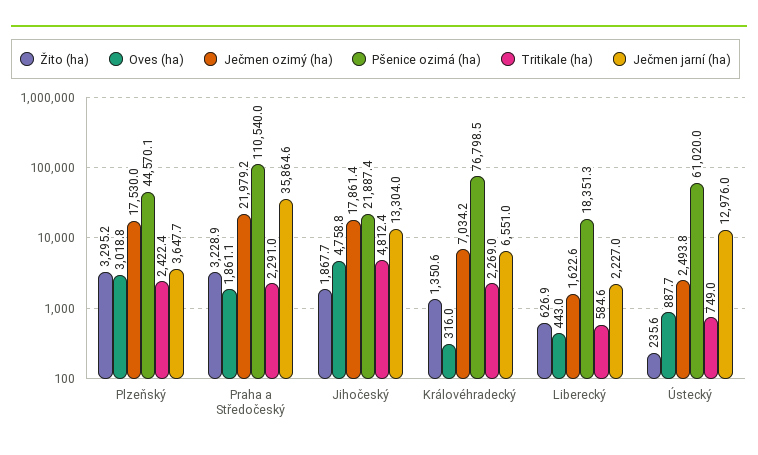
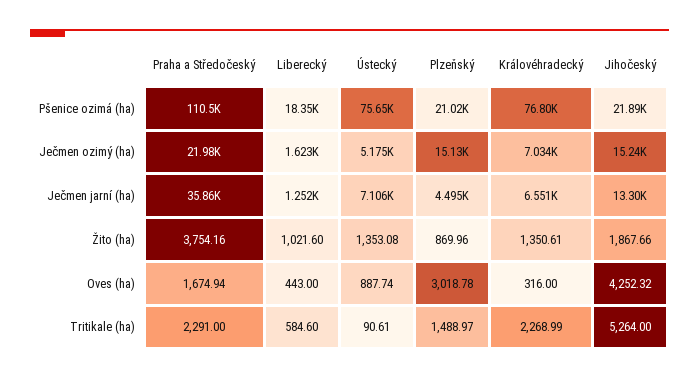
  {
    "Žito (ha)": {
-     "Plzeňský": 3295.2,
+     "Plzeňský": 869.96,
-     "Praha a Středočeský": 3228.9,
+     "Praha a Středočeský": 3754.16,
      "Jihočeský": 1867.66,
      "Královéhradecký": 1350.61,
-     "Liberecký": 626.9,
+     "Liberecký": 1021.6,
-     "Ústecký": 235.6
+     "Ústecký": 1353.08
    },
    "Oves (ha)": {
      "Plzeňský": 3018.78,
-     "Praha a Středočeský": 1861.1,
+     "Praha a Středočeský": 1674.94,
-     "Jihočeský": 4758.8,
+     "Jihočeský": 4252.32,
      "Královéhradecký": 316,
      "Liberecký": 443,
      "Ústecký": 887.74
    },
    "Ječmen ozimý (ha)": {
-     "Plzeňský": 17530,
+     "Plzeňský": 15130,
      "Praha a Středočeský": 21979.2,
-     "Jihočeský": 17861.4,
+     "Jihočeský": 15240,
      "Královéhradecký": 7034.2,
      "Liberecký": 1622.6,
-     "Ústecký": 2493.8
+     "Ústecký": 5175
    },
    "Pšenice ozimá (ha)": {
-     "Plzeňský": 44570.1,
+     "Plzeňský": 21020,
      "Praha a Středočeský": 110540,
      "Jihočeský": 21887.4,
      "Královéhradecký": 76798.5,
      "Liberecký": 18351.3,
-     "Ústecký": 61020
+     "Ústecký": 75650
    },
    "Tritikale (ha)": {
-     "Plzeňský": 2422.4,
+     "Plzeňský": 1488.97,
      "Praha a Středočeský": 2291,
-     "Jihočeský": 4812.4,
+     "Jihočeský": 5264,
      "Královéhradecký": 2268.99,
      "Liberecký": 584.6,
-     "Ústecký": 749
+     "Ústecký": 90.61
    },
    "Ječmen jarní (ha)": {
-     "Plzeňský": 3647.7,
+     "Plzeňský": 4495,
      "Praha a Středočeský": 35864.6,
      "Jihočeský": 13304,
      "Královéhradecký": 6551,
-     "Liberecký": 2227,
+     "Liberecký": 1252,
-     "Ústecký": 12976
+     "Ústecký": 7106
    }
  }

